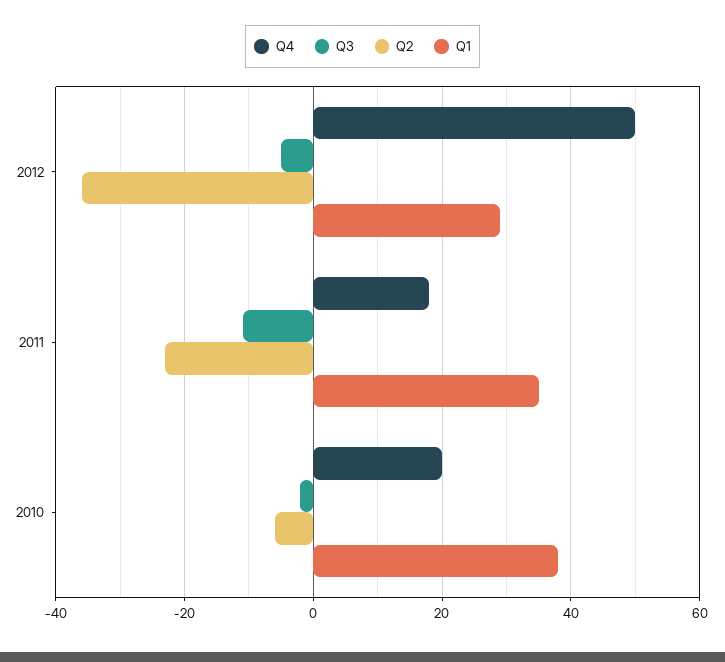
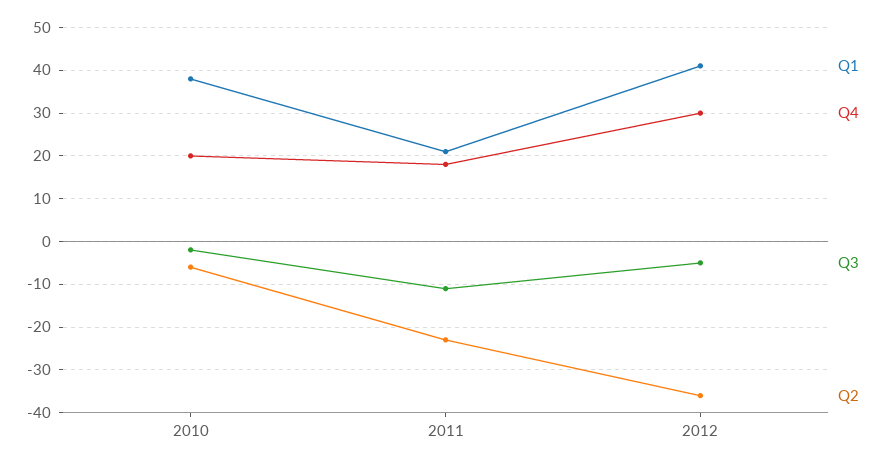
  {
    "Q4": {
-     "2012": 50,
+     "2012": 30,
      "2011": 20,
      "2010": 20
    },
    "Q3": {
      "2012": -5,
      "2011": -10,
      "2010": 0
    },
    "Q2": {
      "2012": -35,
      "2011": -25,
      "2010": -5
    },
    "Q1": {
-     "2012": 30,
+     "2012": 40,
-     "2011": 35,
+     "2011": 20,
      "2010": 40
    }
  }

